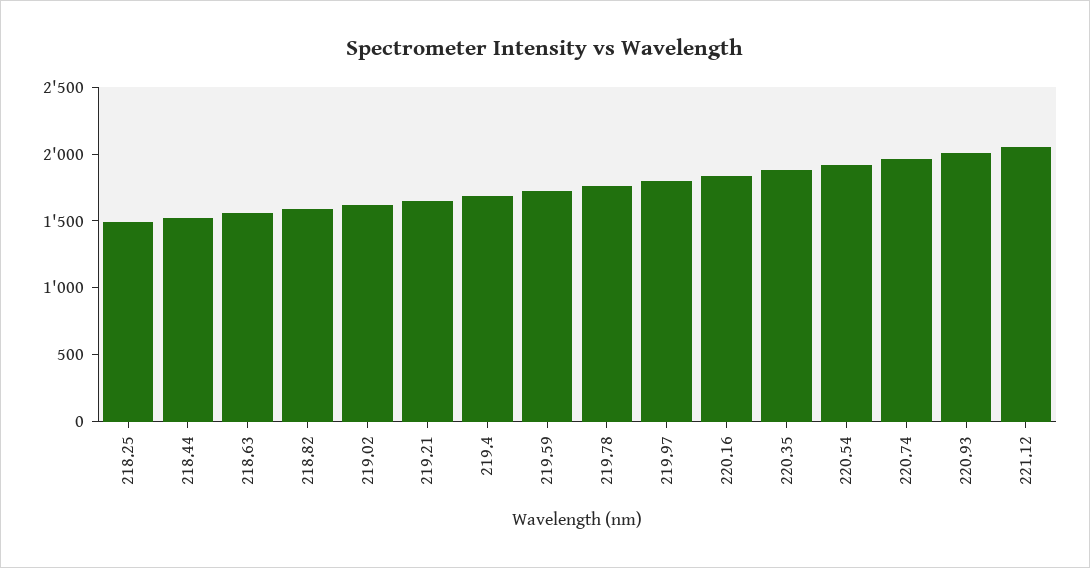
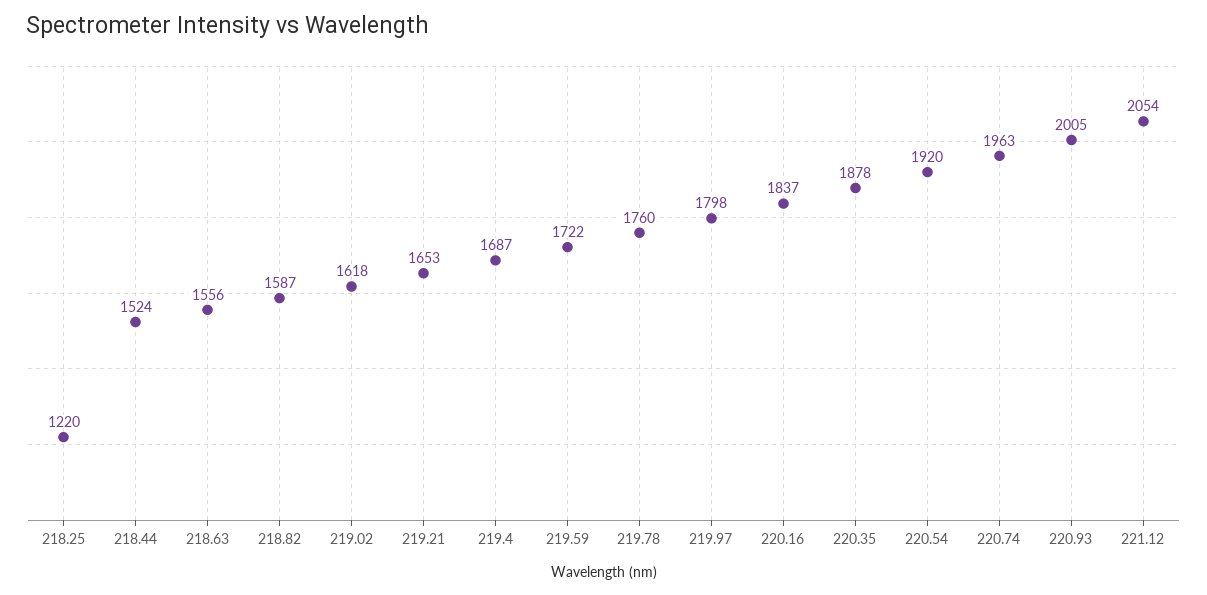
  {
-   "218.25": 1500,
+   "218.25": 1220,
    "218.44": 1524,
    "218.63": 1556,
    "218.82": 1587,
    "219.02": 1618,
    "219.21": 1653,
    "219.4": 1687,
    "219.59": 1722,
    "219.78": 1760,
    "219.97": 1798,
    "220.16": 1837,
    "220.35": 1878,
    "220.54": 1920,
    "220.74": 1963,
    "220.93": 2005,
    "221.12": 2054
  }

